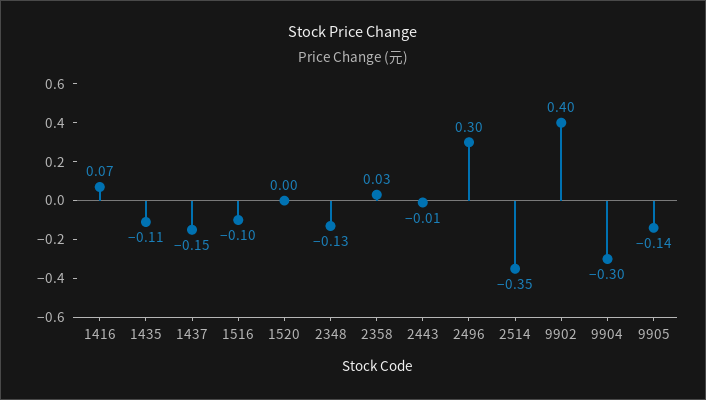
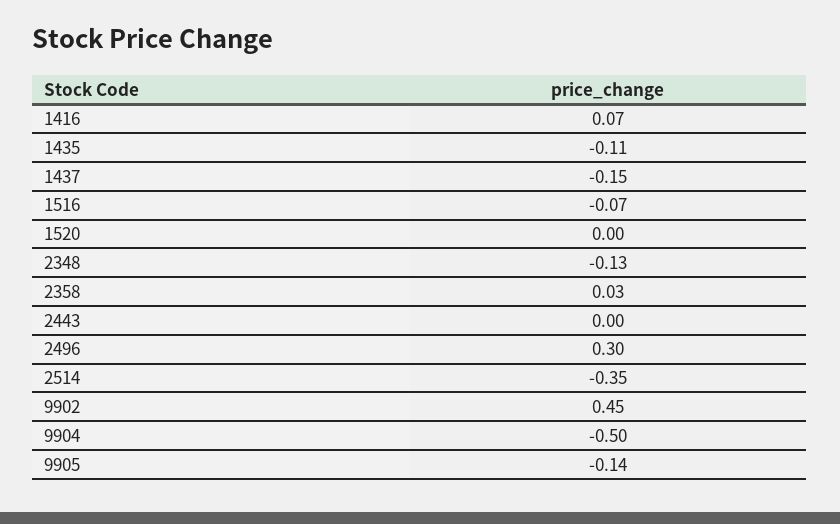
  {
    "1416": 0.07,
    "1435": -0.11,
    "1437": -0.15,
-   "1516": -0.1,
+   "1516": -0.07,
    "1520": 0,
    "2348": -0.13,
    "2358": 0.03,
-   "2443": -0.01,
+   "2443": 0,
    "2496": 0.3,
    "2514": -0.35,
-   "9902": 0.4,
+   "9902": 0.45,
-   "9904": -0.3,
+   "9904": -0.5,
    "9905": -0.14
  }

